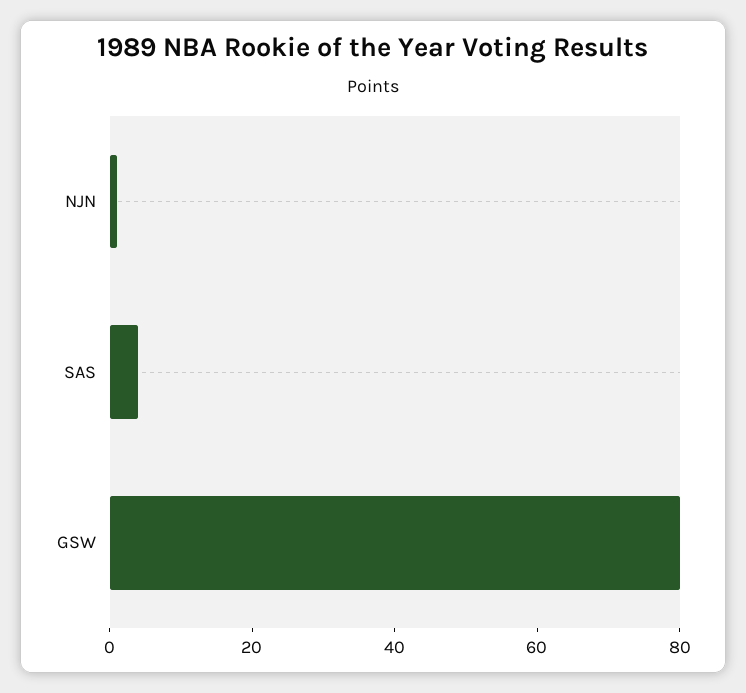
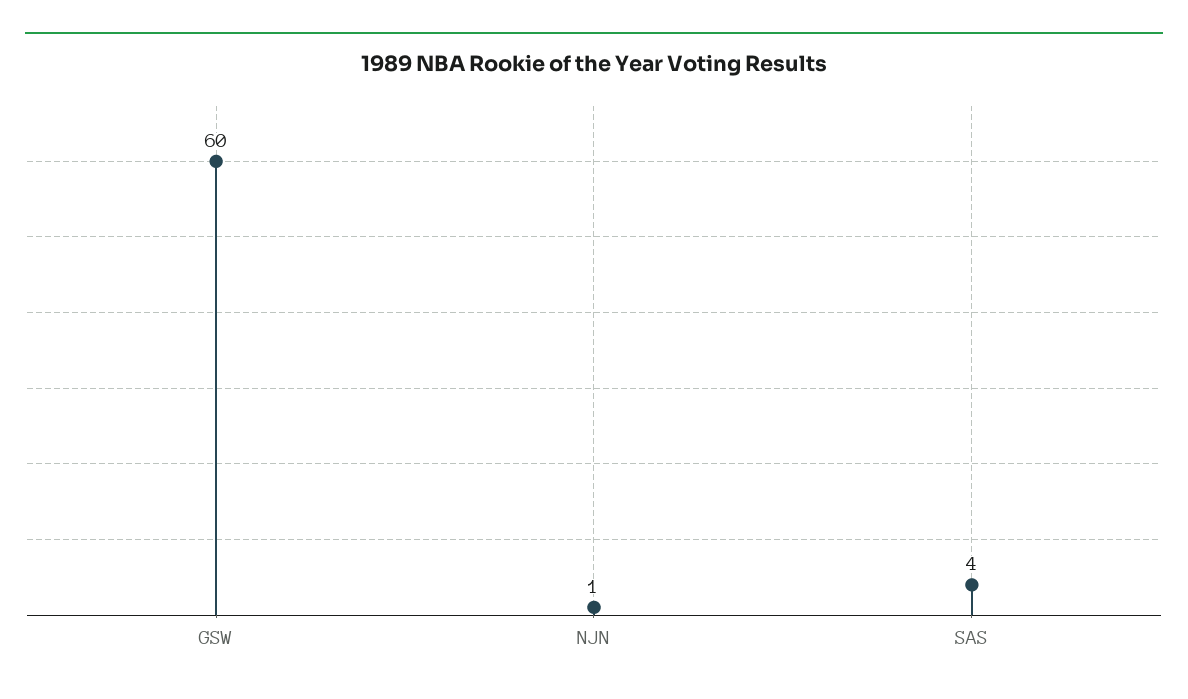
  {
    "NJN": 1,
    "SAS": 4,
-   "GSW": 80
+   "GSW": 60
  }

